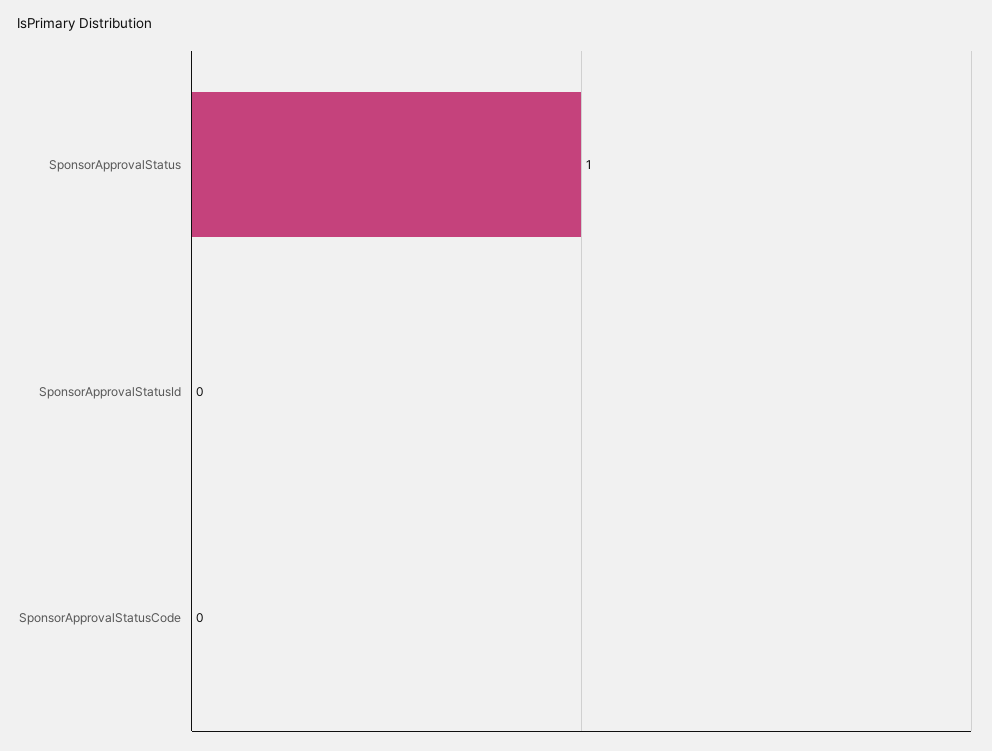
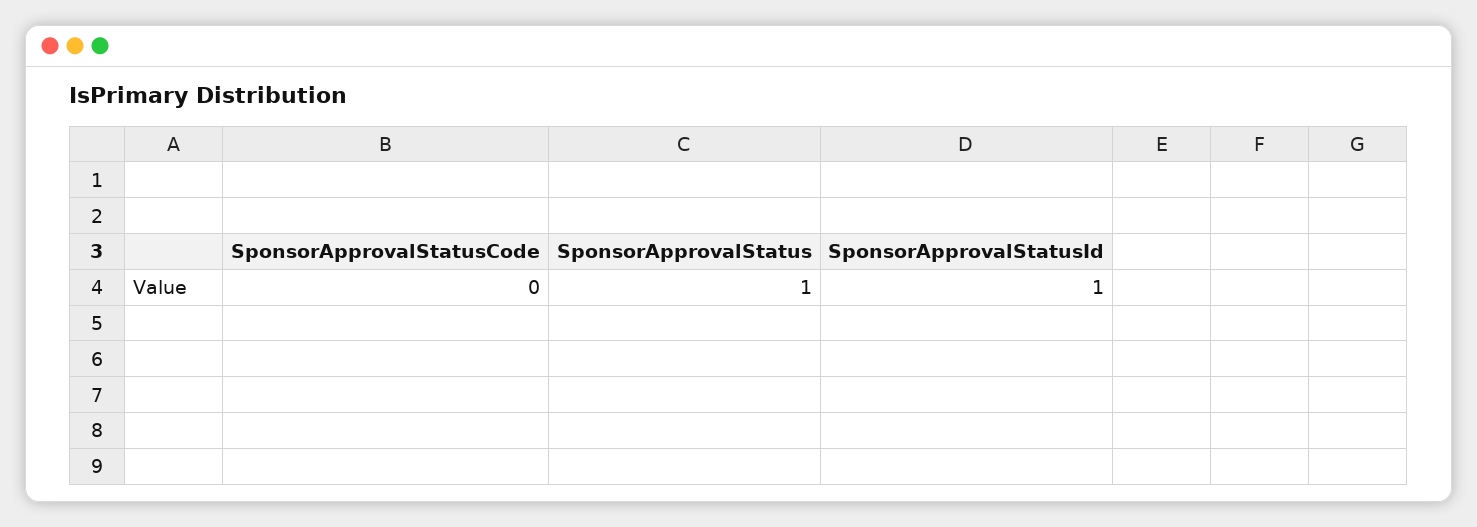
  {
    "SponsorApprovalStatus": 1,
-   "SponsorApprovalStatusId": 0,
+   "SponsorApprovalStatusId": 1,
    "SponsorApprovalStatusCode": 0
  }

